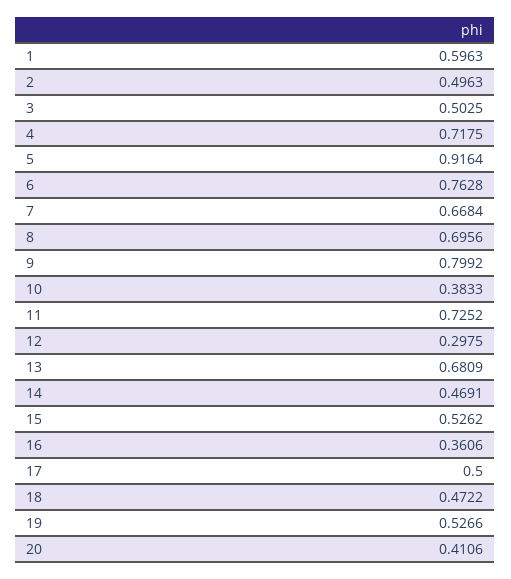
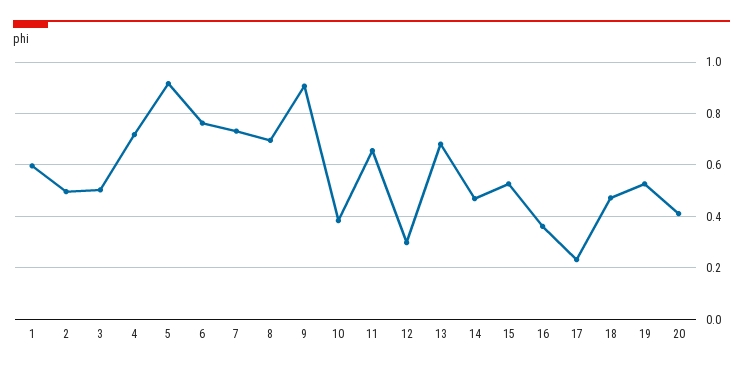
  {
    "1": 0.5963,
    "2": 0.4963,
    "3": 0.5025,
    "4": 0.7175,
    "5": 0.9164,
    "6": 0.7628,
-   "7": 0.6684,
+   "7": 0.725,
    "8": 0.6956,
-   "9": 0.7992,
+   "9": 0.9,
    "10": 0.3833,
-   "11": 0.7252,
+   "11": 0.65,
    "12": 0.2975,
    "13": 0.6809,
    "14": 0.4691,
    "15": 0.5262,
    "16": 0.3606,
-   "17": 0.5,
+   "17": 0.225,
    "18": 0.4722,
    "19": 0.5266,
    "20": 0.4106
  }

